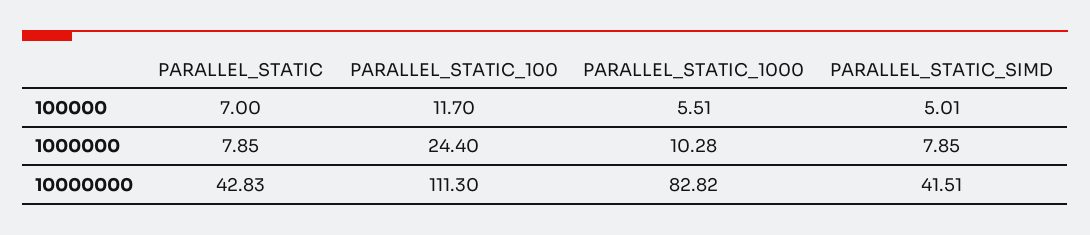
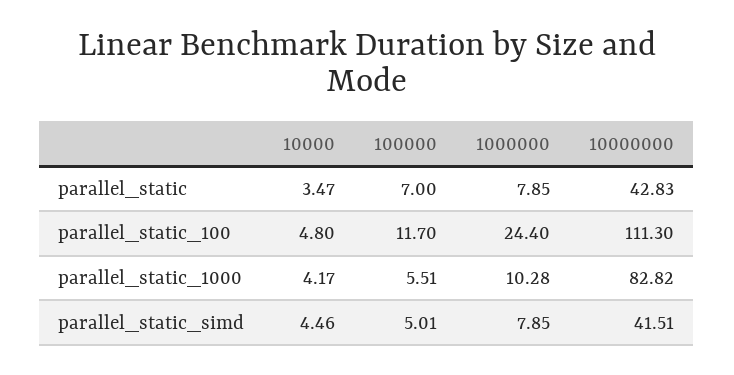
  {
    "PARALLEL_STATIC": {
      "100000": 7,
      "1000000": 7.85,
-     "10000000": 42.83
+     "10000000": 42.83,
+     "10000": 3.47
    },
    "PARALLEL_STATIC_100": {
      "100000": 11.7,
      "1000000": 24.4,
-     "10000000": 111.3
+     "10000000": 111.3,
+     "10000": 4.8
    },
    "PARALLEL_STATIC_1000": {
      "100000": 5.51,
      "1000000": 10.28,
-     "10000000": 82.82
+     "10000000": 82.82,
+     "10000": 4.17
    },
    "PARALLEL_STATIC_SIMD": {
      "100000": 5.01,
      "1000000": 7.85,
-     "10000000": 41.51
+     "10000000": 41.51,
+     "10000": 4.46
    }
  }

